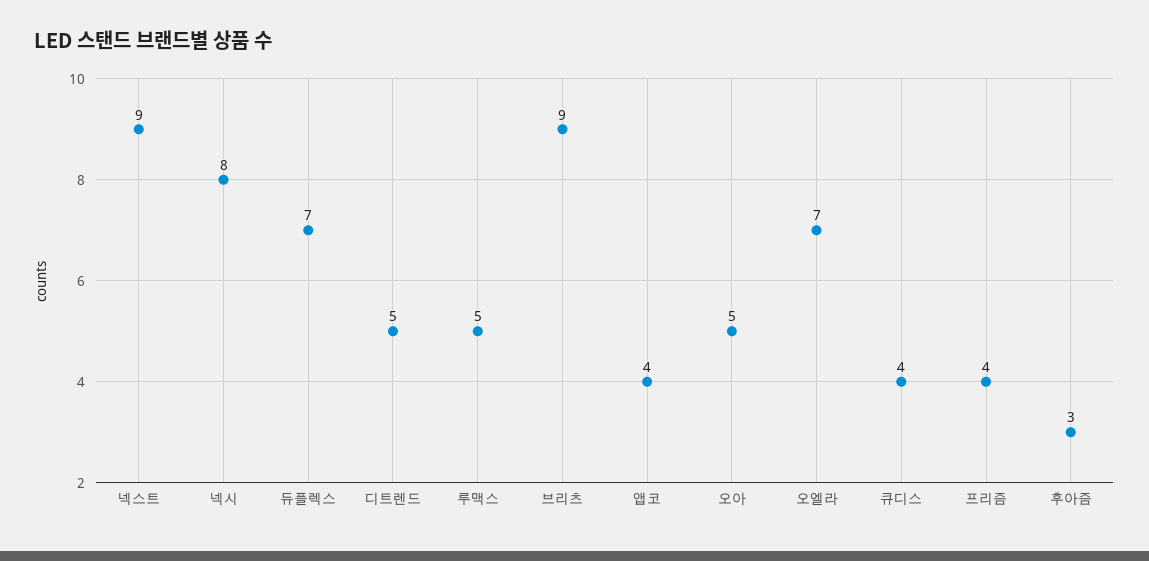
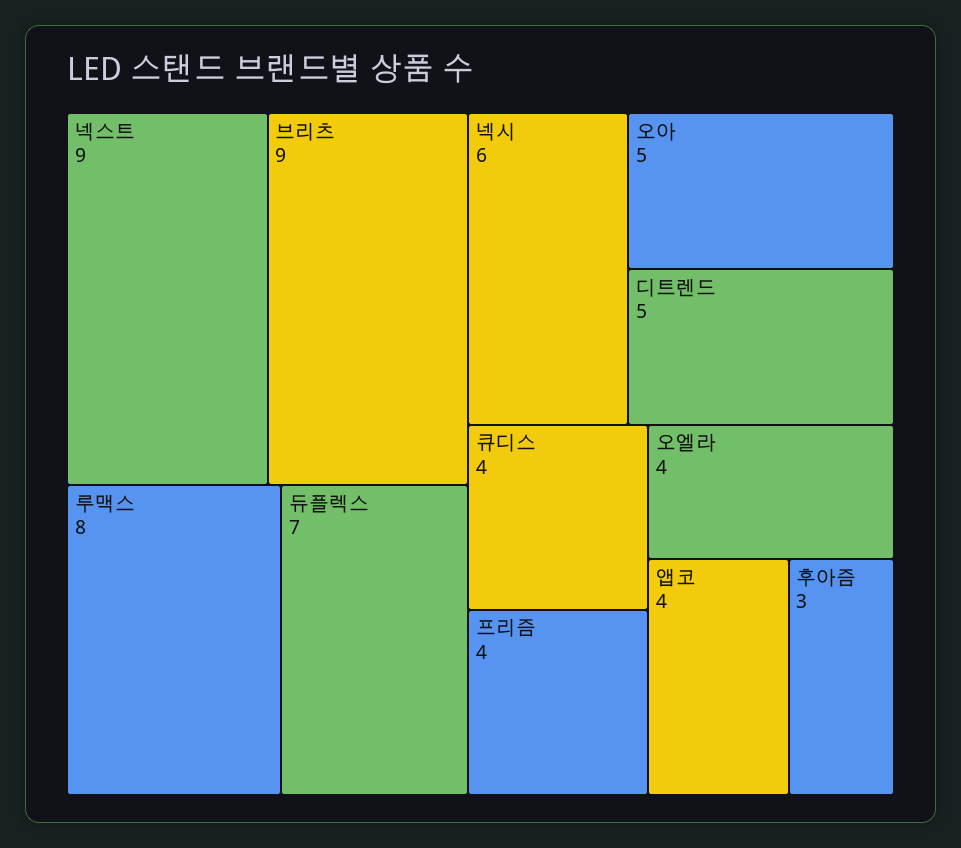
  {
    "넥스트": 9,
-   "넥시": 8,
+   "넥시": 6,
    "듀플렉스": 7,
    "디트렌드": 5,
-   "루맥스": 5,
+   "루맥스": 8,
    "브리츠": 9,
    "앱코": 4,
    "오아": 5,
-   "오엘라": 7,
+   "오엘라": 4,
    "큐디스": 4,
    "프리즘": 4,
    "후아즘": 3
  }

